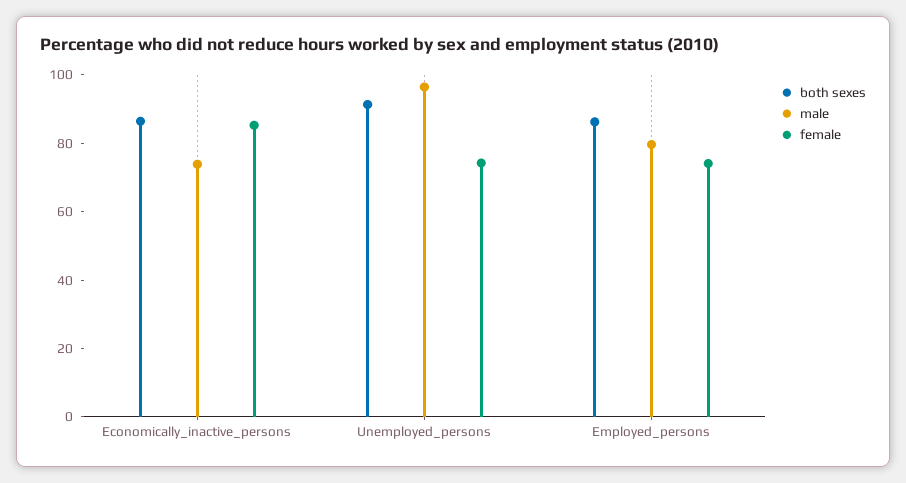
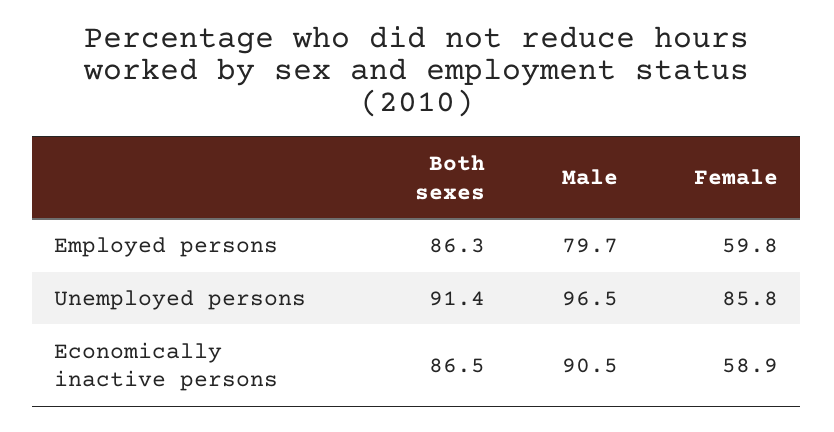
  {
    "both sexes": {
      "Economically_inactive_persons": 86.5,
      "Unemployed_persons": 91.4,
      "Employed_persons": 86.3
    },
    "male": {
-     "Economically_inactive_persons": 75,
+     "Economically_inactive_persons": 90.5,
      "Unemployed_persons": 96.5,
      "Employed_persons": 79.7
    },
    "female": {
-     "Economically_inactive_persons": 85,
+     "Economically_inactive_persons": 58.9,
-     "Unemployed_persons": 75,
+     "Unemployed_persons": 85.8,
-     "Employed_persons": 75
+     "Employed_persons": 59.8
    }
  }

